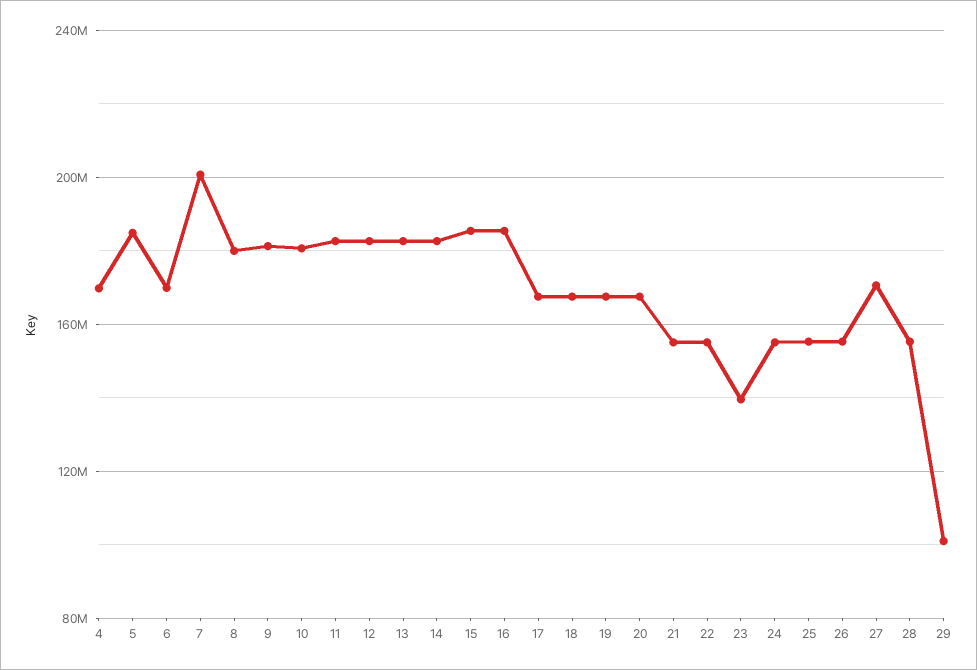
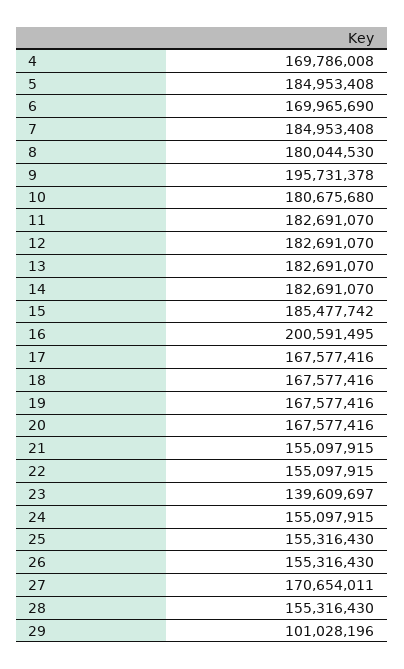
  {
    "4": 169786008,
    "5": 184953408,
    "6": 169965690,
-   "7": 200000000,
+   "7": 184953408,
    "8": 180044530,
-   "9": 180000000,
+   "9": 195731378,
    "10": 180675680,
    "11": 182691070,
    "12": 182691070,
    "13": 182691070,
    "14": 182691070,
    "15": 185477742,
-   "16": 185000000,
+   "16": 200591495,
    "17": 167577416,
    "18": 167577416,
    "19": 167577416,
    "20": 167577416,
    "21": 155097915,
    "22": 155097915,
    "23": 139609697,
    "24": 155097915,
    "25": 155316430,
    "26": 155316430,
    "27": 170654011,
    "28": 155316430,
    "29": 101028196
  }

